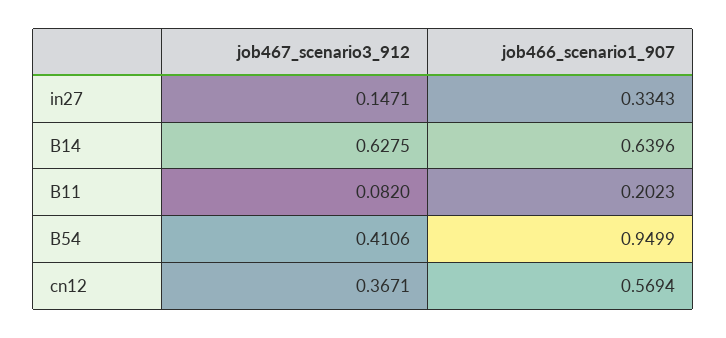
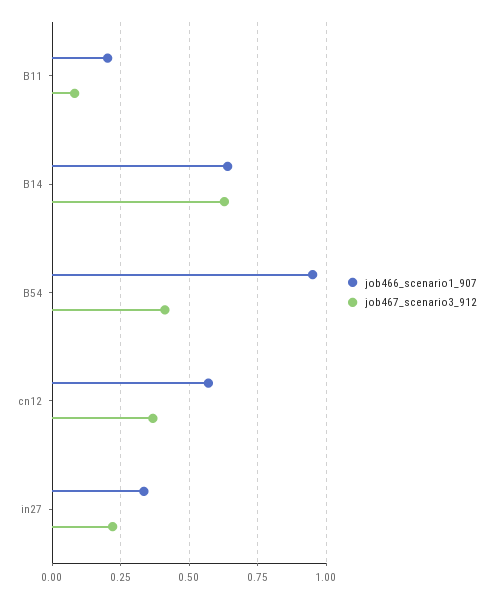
  {
    "job467_scenario3_912": {
-     "in27": 0.1471,
+     "in27": 0.225,
      "B14": 0.6275,
      "B11": 0.082,
      "B54": 0.4106,
      "cn12": 0.3671
    },
    "job466_scenario1_907": {
      "in27": 0.3343,
      "B14": 0.6396,
      "B11": 0.2023,
      "B54": 0.9499,
      "cn12": 0.5694
    }
  }

